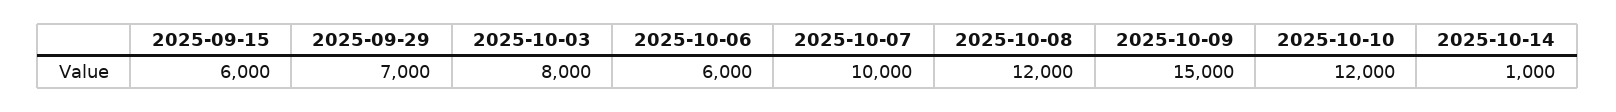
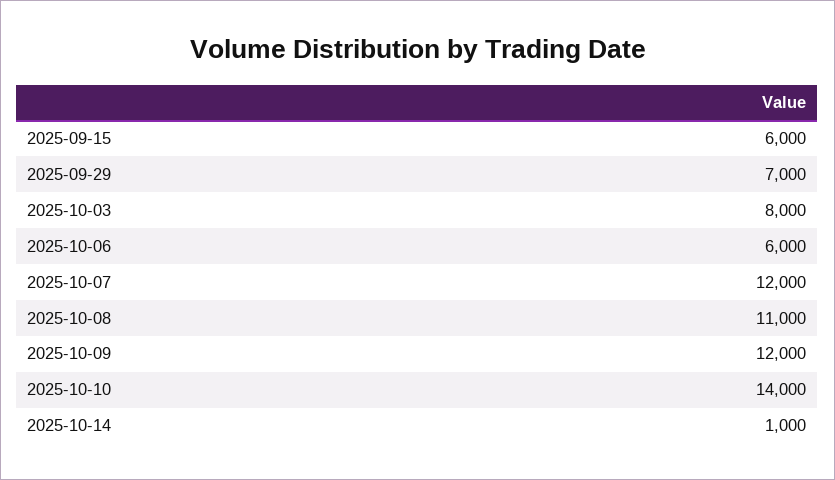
  {
    "2025-09-15": 6000,
    "2025-09-29": 7000,
    "2025-10-03": 8000,
    "2025-10-06": 6000,
-   "2025-10-07": 10000,
+   "2025-10-07": 12000,
-   "2025-10-08": 12000,
+   "2025-10-08": 11000,
-   "2025-10-09": 15000,
+   "2025-10-09": 12000,
-   "2025-10-10": 12000,
+   "2025-10-10": 14000,
    "2025-10-14": 1000
  }

